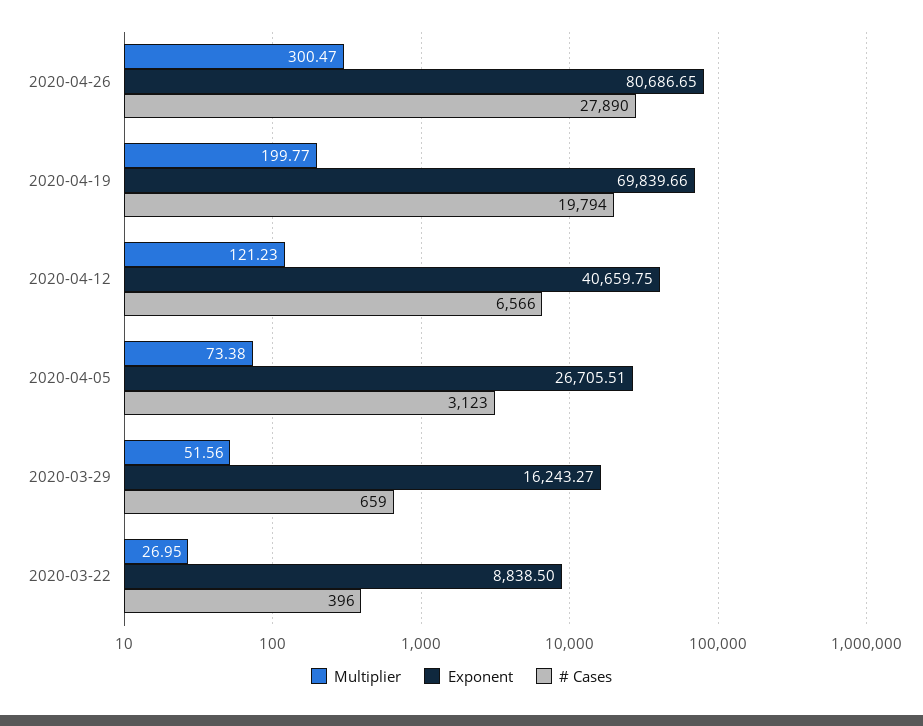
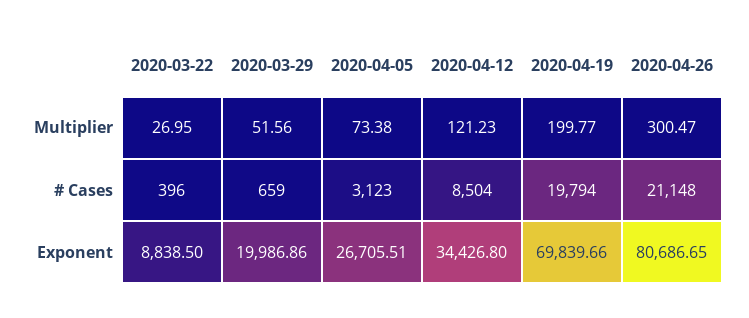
  {
    "Multiplier": {
      "2020-04-26": 300.47,
      "2020-04-19": 199.77,
      "2020-04-12": 121.23,
      "2020-04-05": 73.38,
      "2020-03-29": 51.56,
      "2020-03-22": 26.95
    },
    "Exponent": {
      "2020-04-26": 80686.65,
      "2020-04-19": 69839.66,
-     "2020-04-12": 40659.75,
+     "2020-04-12": 34426.8,
      "2020-04-05": 26705.51,
-     "2020-03-29": 16243.27,
+     "2020-03-29": 19986.86,
      "2020-03-22": 8838.5
    },
    "# Cases": {
-     "2020-04-26": 27890,
+     "2020-04-26": 21148,
      "2020-04-19": 19794,
-     "2020-04-12": 6566,
+     "2020-04-12": 8504,
      "2020-04-05": 3123,
      "2020-03-29": 659,
      "2020-03-22": 396
    }
  }

